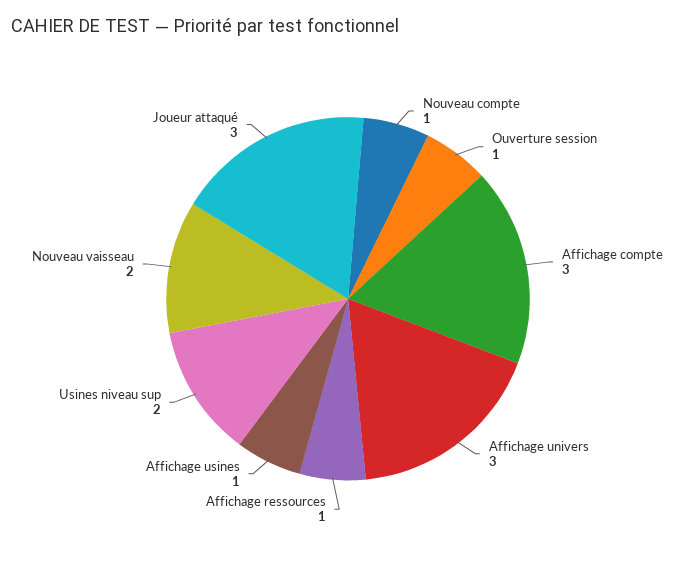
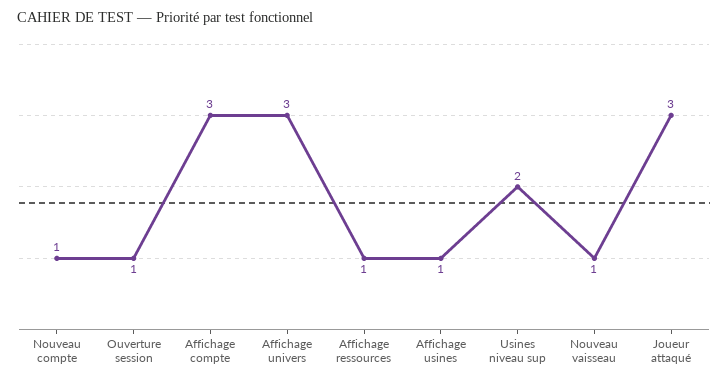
  {
    "Nouveau compte": 1,
    "Ouverture session": 1,
    "Affichage compte": 3,
    "Affichage univers": 3,
    "Affichage ressources": 1,
    "Affichage usines": 1,
    "Usines niveau sup": 2,
-   "Nouveau vaisseau": 2,
+   "Nouveau vaisseau": 1,
    "Joueur attaqué": 3
  }

